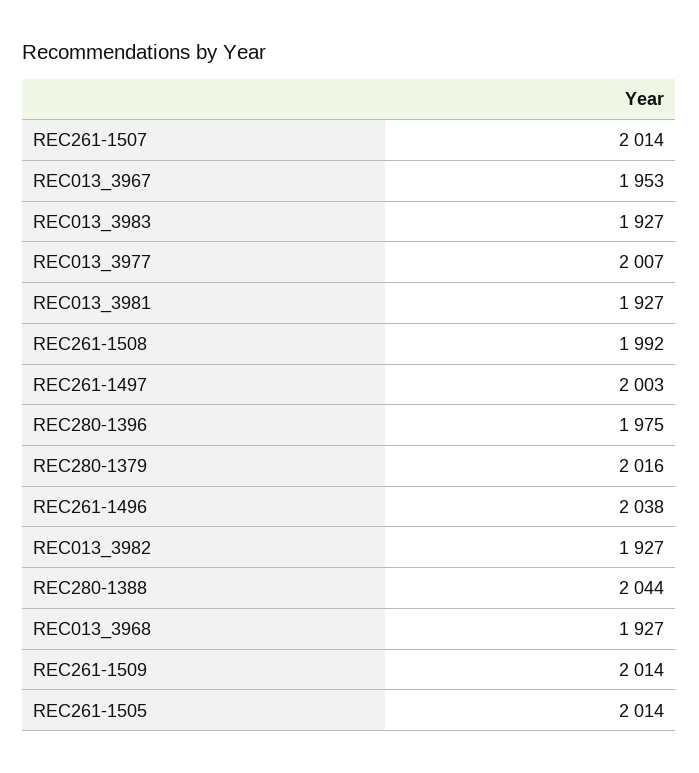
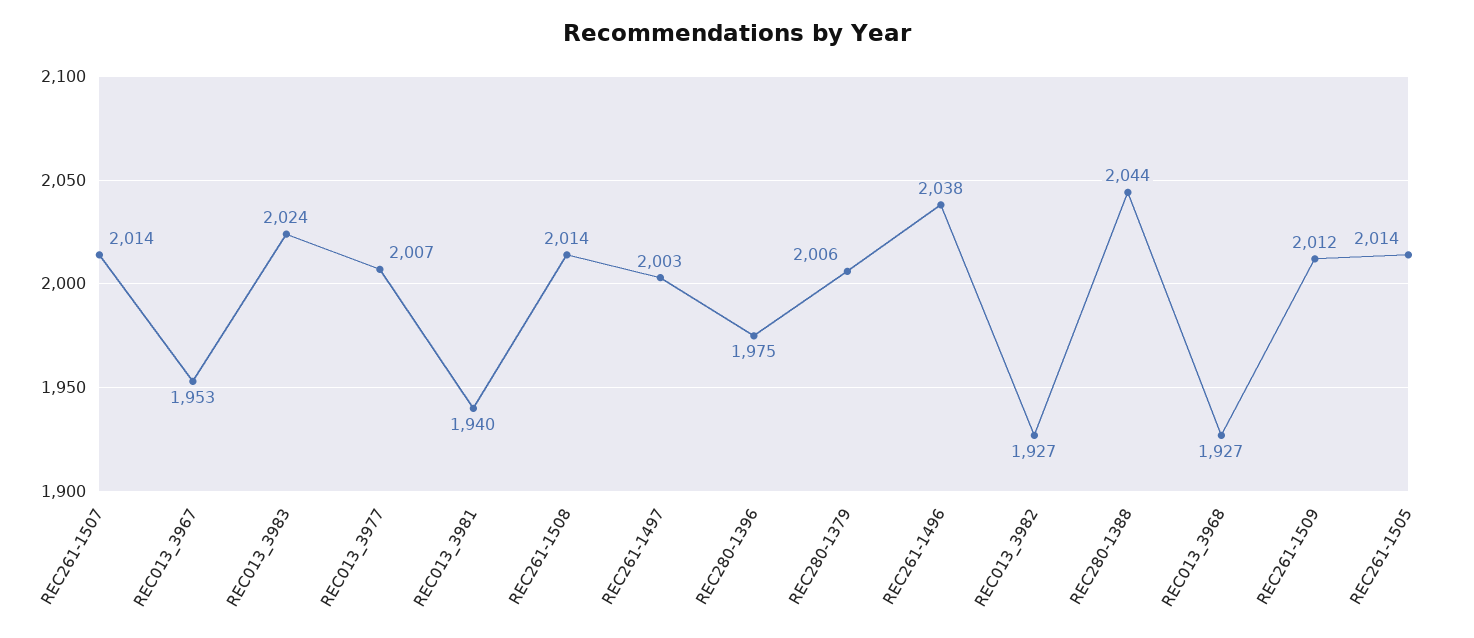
  {
    "REC261-1507": 2014,
    "REC013_3967": 1953,
-   "REC013_3983": 1927,
+   "REC013_3983": 2024,
    "REC013_3977": 2007,
-   "REC013_3981": 1927,
+   "REC013_3981": 1940,
-   "REC261-1508": 1992,
+   "REC261-1508": 2014,
    "REC261-1497": 2003,
    "REC280-1396": 1975,
-   "REC280-1379": 2016,
+   "REC280-1379": 2006,
    "REC261-1496": 2038,
    "REC013_3982": 1927,
    "REC280-1388": 2044,
    "REC013_3968": 1927,
-   "REC261-1509": 2014,
+   "REC261-1509": 2012,
    "REC261-1505": 2014
  }

